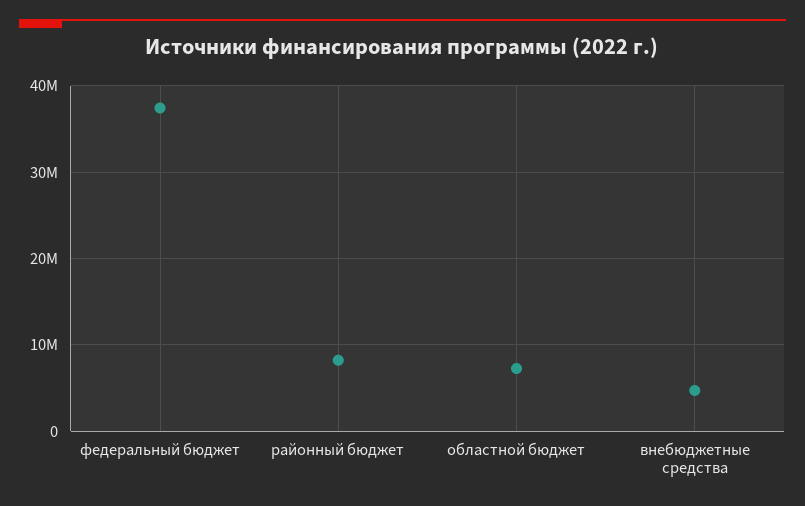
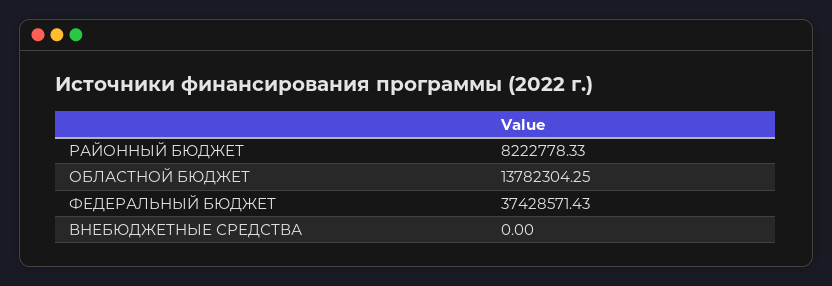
  {
    "федеральный бюджет": 37428571.43,
    "районный бюджет": 8222778.33,
-   "областной бюджет": 7000000,
+   "областной бюджет": 13782304.25,
-   "внебюджетные средства": 5000000
+   "внебюджетные средства": 0
  }

